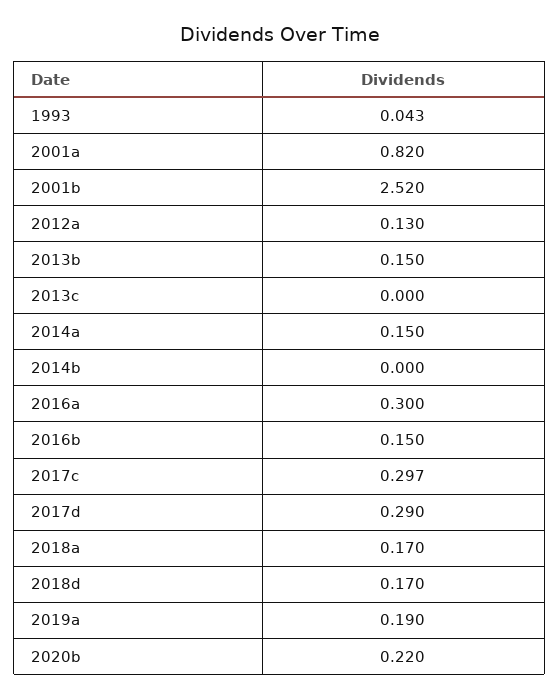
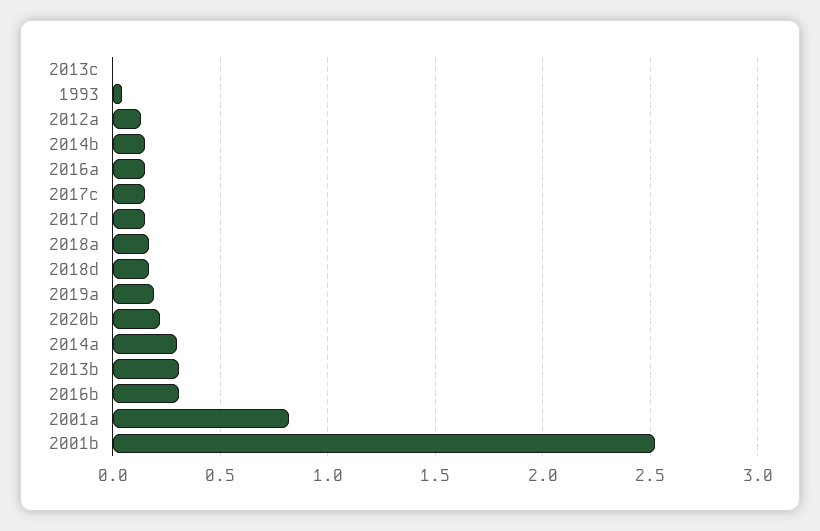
  {
    "1993": 0.043,
    "2001a": 0.82,
    "2001b": 2.52,
    "2012a": 0.13,
-   "2013b": 0.15,
+   "2013b": 0.3,
    "2013c": 0,
-   "2014a": 0.15,
+   "2014a": 0.3,
-   "2014b": 0,
+   "2014b": 0.15,
-   "2016a": 0.3,
+   "2016a": 0.15,
-   "2016b": 0.15,
+   "2016b": 0.3,
-   "2017c": 0.297,
+   "2017c": 0.15,
-   "2017d": 0.29,
+   "2017d": 0.15,
    "2018a": 0.17,
    "2018d": 0.17,
    "2019a": 0.19,
    "2020b": 0.22
  }

